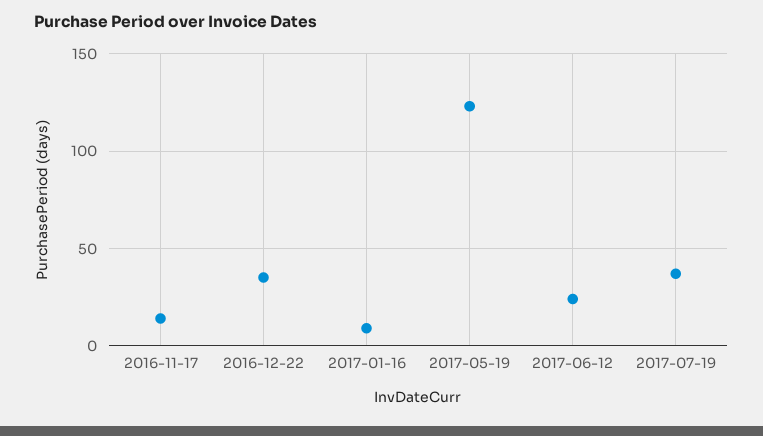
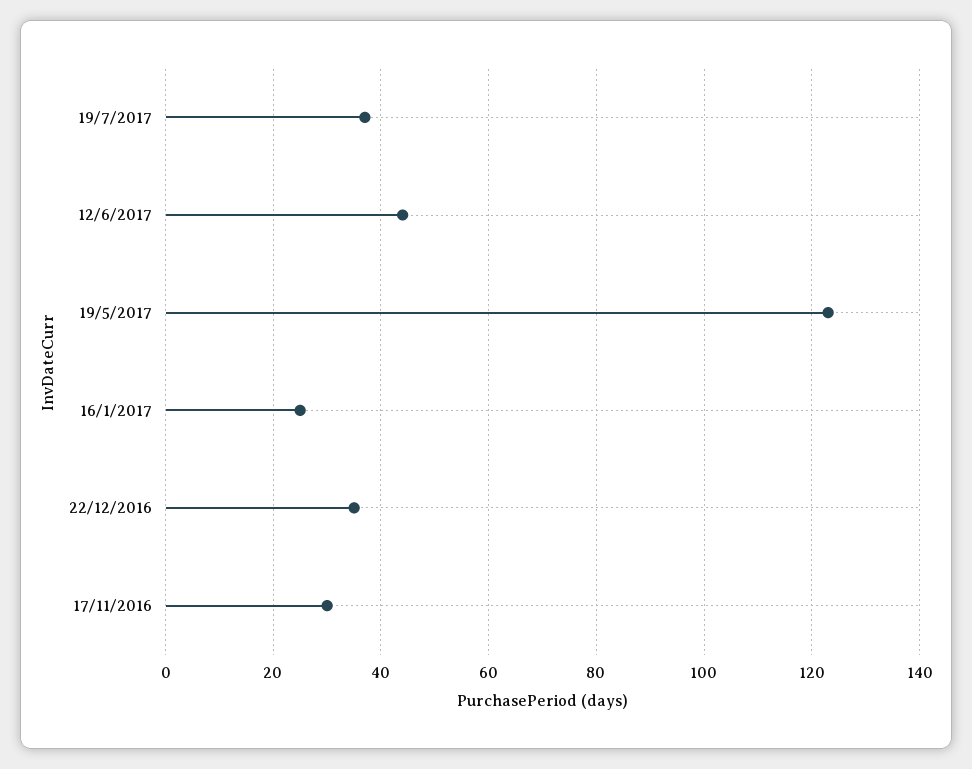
  {
-   "2016-11-17": 15,
+   "2016-11-17": 30,
    "2016-12-22": 35,
-   "2017-01-16": 10,
+   "2017-01-16": 25,
    "2017-05-19": 125,
-   "2017-06-12": 25,
+   "2017-06-12": 45,
    "2017-07-19": 35
  }

